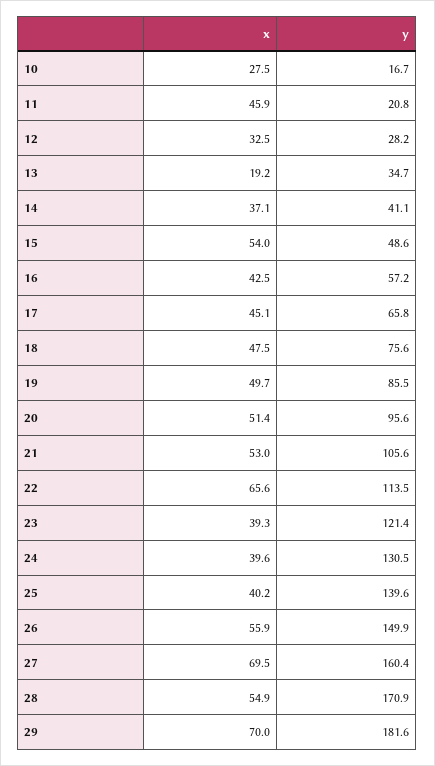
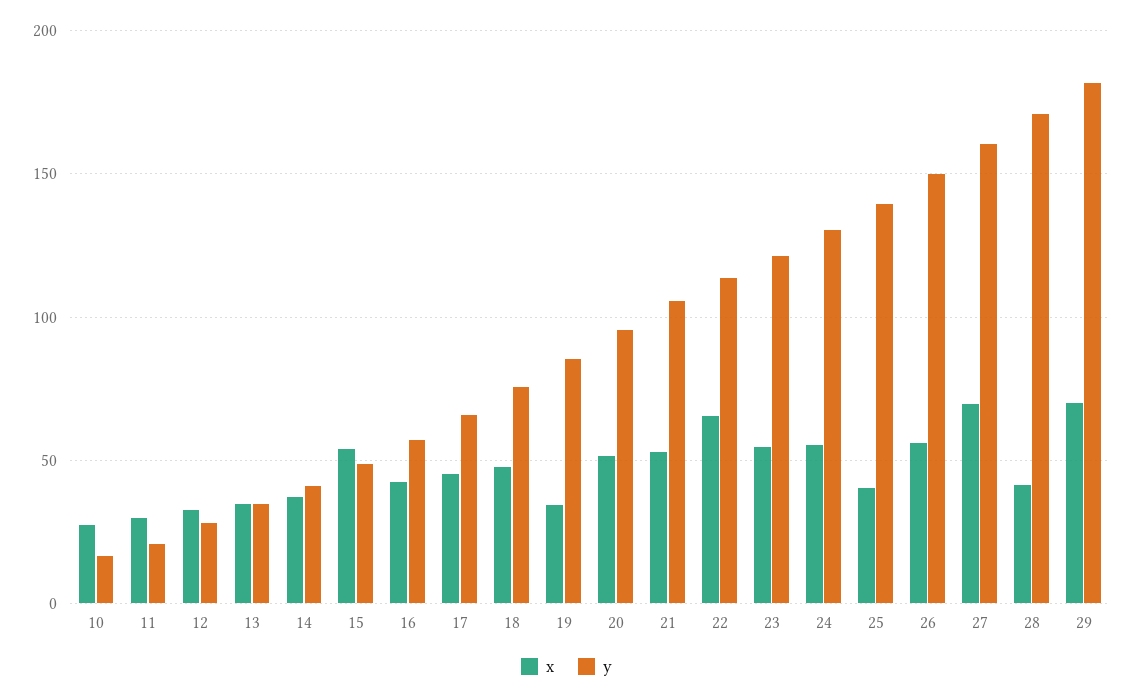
  {
    "x": {
      "10": 27.5,
-     "11": 45.9,
+     "11": 30,
      "12": 32.5,
-     "13": 19.2,
+     "13": 35,
      "14": 37.1,
      "15": 54,
      "16": 42.5,
      "17": 45.1,
      "18": 47.5,
-     "19": 49.7,
+     "19": 35,
      "20": 51.4,
      "21": 53,
      "22": 65.6,
-     "23": 39.3,
+     "23": 55,
-     "24": 39.6,
+     "24": 55,
      "25": 40.2,
      "26": 55.9,
      "27": 69.5,
-     "28": 54.9,
+     "28": 40,
      "29": 70
    },
    "y": {
      "10": 16.7,
      "11": 20.8,
      "12": 28.2,
      "13": 34.7,
      "14": 41.1,
      "15": 48.6,
      "16": 57.2,
      "17": 65.8,
      "18": 75.6,
      "19": 85.5,
      "20": 95.6,
      "21": 105.6,
      "22": 113.5,
      "23": 121.4,
      "24": 130.5,
      "25": 139.6,
      "26": 149.9,
      "27": 160.4,
      "28": 170.9,
      "29": 181.6
    }
  }

